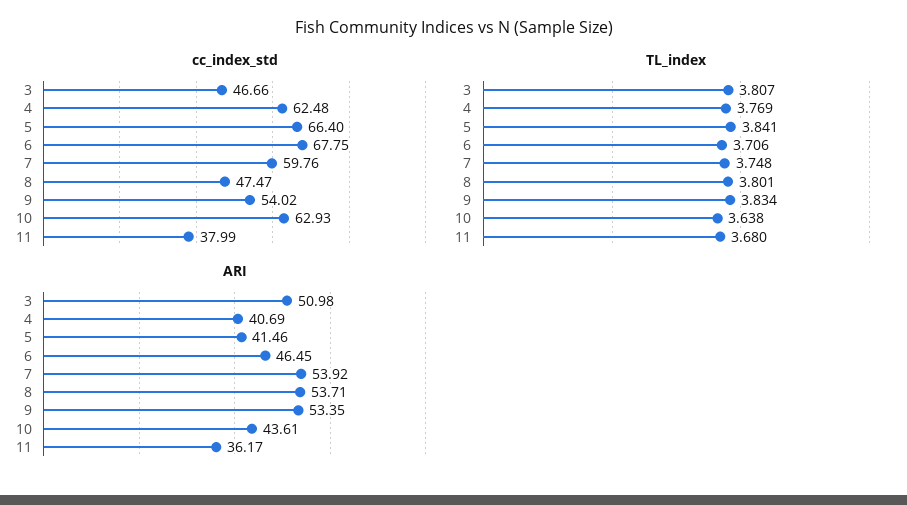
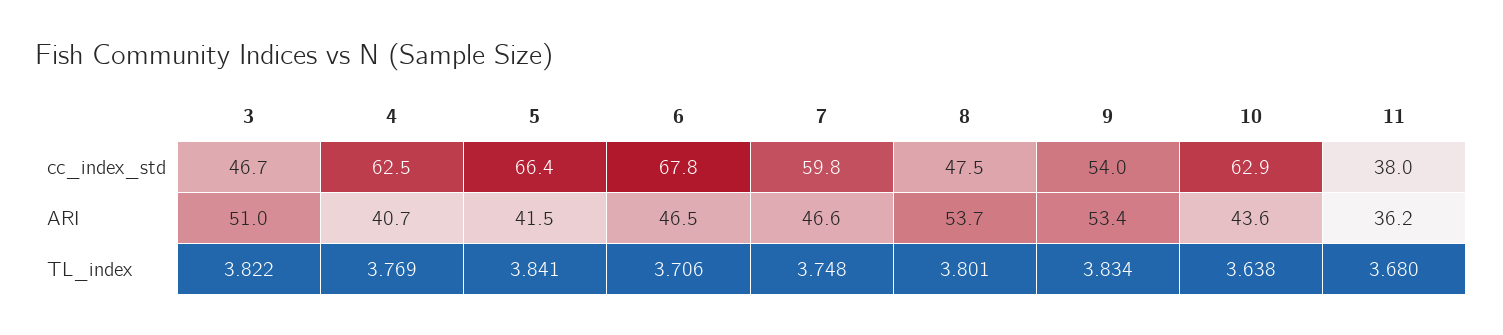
  {
    "cc_index_std": {
      "3": 46.66,
      "4": 62.48,
      "5": 66.4,
      "6": 67.75,
      "7": 59.76,
      "8": 47.47,
      "9": 54.02,
      "10": 62.93,
      "11": 37.99
    },
    "TL_index": {
-     "3": 3.807,
+     "3": 3.822,
      "4": 3.769,
      "5": 3.841,
      "6": 3.706,
      "7": 3.748,
      "8": 3.801,
      "9": 3.834,
      "10": 3.638,
      "11": 3.68
    },
    "ARI": {
      "3": 50.98,
      "4": 40.69,
      "5": 41.46,
      "6": 46.45,
-     "7": 53.92,
+     "7": 46.6,
      "8": 53.71,
      "9": 53.35,
      "10": 43.61,
      "11": 36.17
    }
  }

